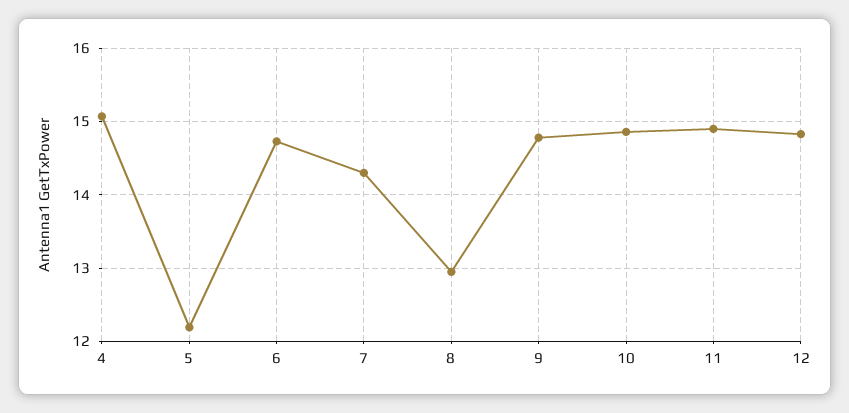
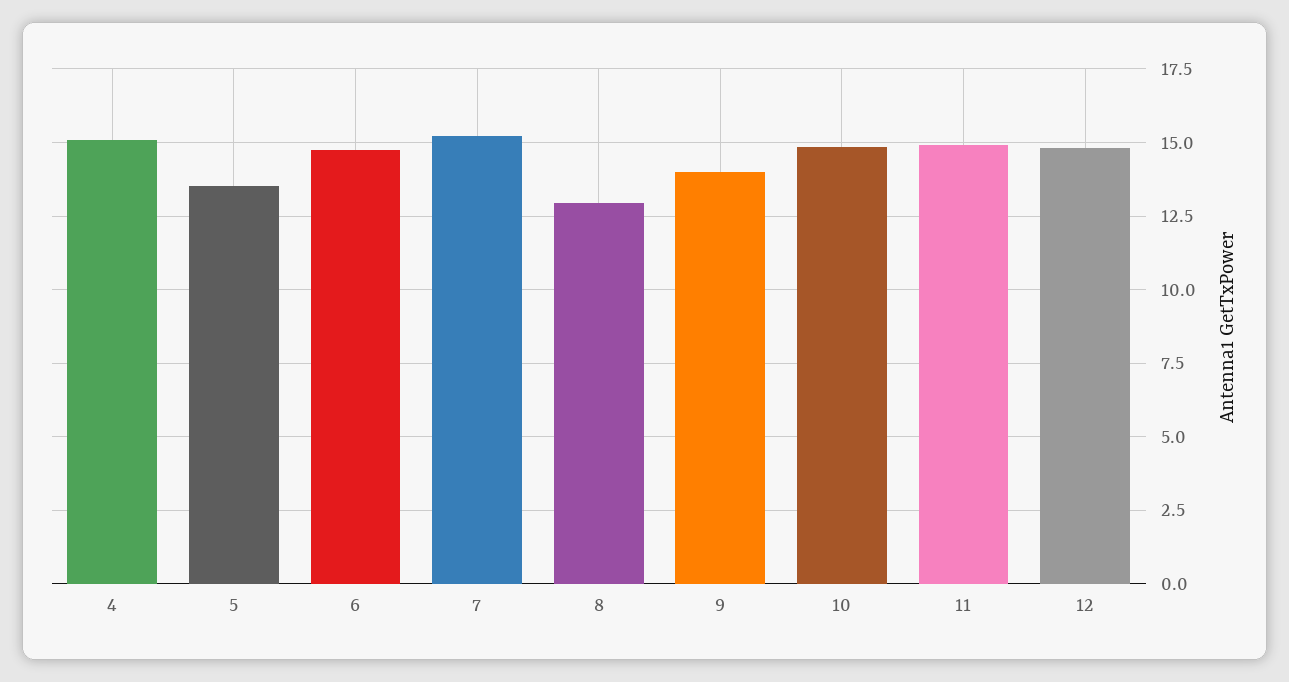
  {
    "4": 15.1,
-   "5": 12.2,
+   "5": 13.5,
    "6": 14.7,
-   "7": 14.3,
+   "7": 15.25,
    "8": 13,
-   "9": 14.8,
+   "9": 14,
    "10": 14.9,
    "11": 14.9,
    "12": 14.8
  }

